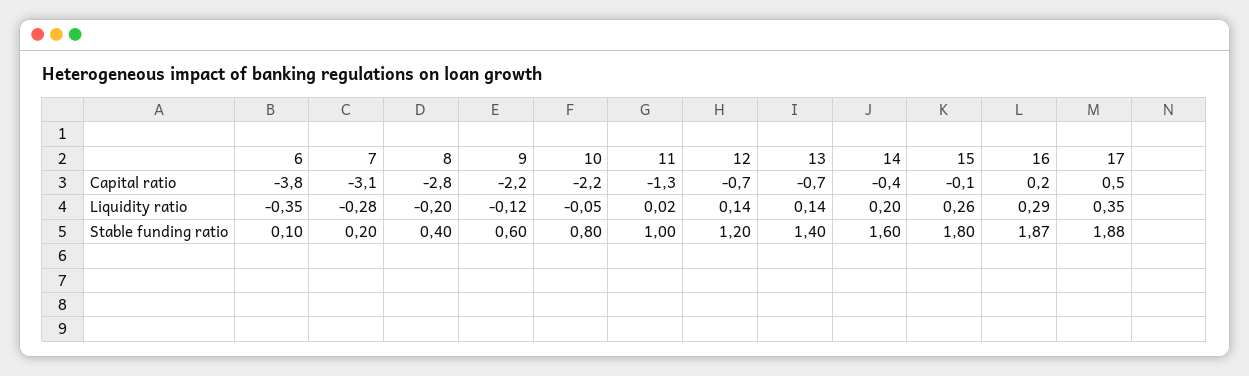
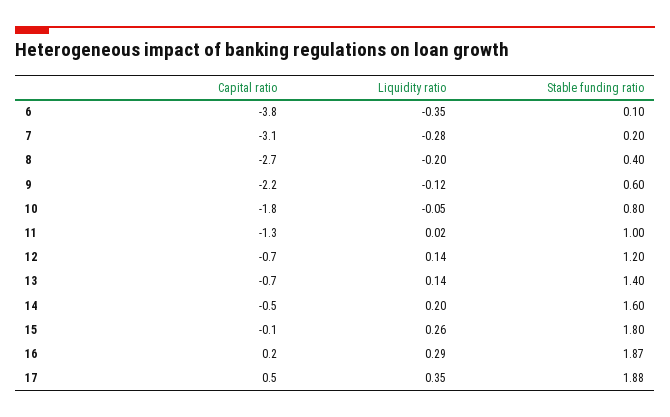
  {
    "6": {
      "Capital ratio": -3.8,
      "Liquidity ratio": -0.35,
      "Stable funding ratio": 0.1
    },
    "7": {
      "Capital ratio": -3.1,
      "Liquidity ratio": -0.28,
      "Stable funding ratio": 0.2
    },
    "8": {
-     "Capital ratio": -2.8,
+     "Capital ratio": -2.7,
      "Liquidity ratio": -0.2,
      "Stable funding ratio": 0.4
    },
    "9": {
      "Capital ratio": -2.2,
      "Liquidity ratio": -0.12,
      "Stable funding ratio": 0.6
    },
    "10": {
-     "Capital ratio": -2.2,
+     "Capital ratio": -1.8,
      "Liquidity ratio": -0.05,
      "Stable funding ratio": 0.8
    },
    "11": {
      "Capital ratio": -1.3,
      "Liquidity ratio": 0.02,
      "Stable funding ratio": 1
    },
    "12": {
      "Capital ratio": -0.7,
      "Liquidity ratio": 0.14,
      "Stable funding ratio": 1.2
    },
    "13": {
      "Capital ratio": -0.7,
      "Liquidity ratio": 0.14,
      "Stable funding ratio": 1.4
    },
    "14": {
-     "Capital ratio": -0.4,
+     "Capital ratio": -0.5,
      "Liquidity ratio": 0.2,
      "Stable funding ratio": 1.6
    },
    "15": {
      "Capital ratio": -0.1,
      "Liquidity ratio": 0.26,
      "Stable funding ratio": 1.8
    },
    "16": {
      "Capital ratio": 0.2,
      "Liquidity ratio": 0.29,
      "Stable funding ratio": 1.87
    },
    "17": {
      "Capital ratio": 0.5,
      "Liquidity ratio": 0.35,
      "Stable funding ratio": 1.88
    }
  }

